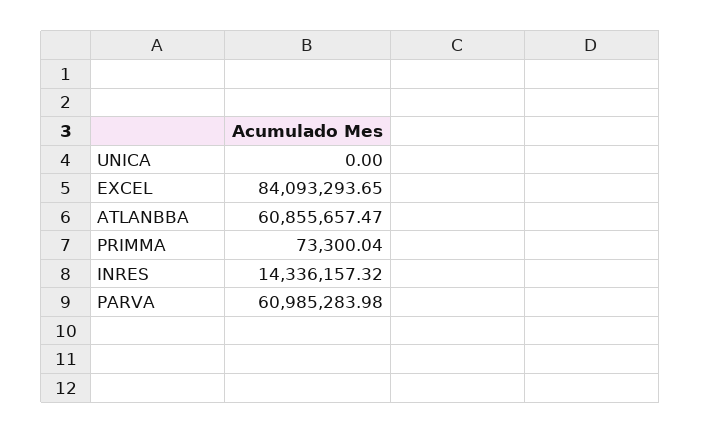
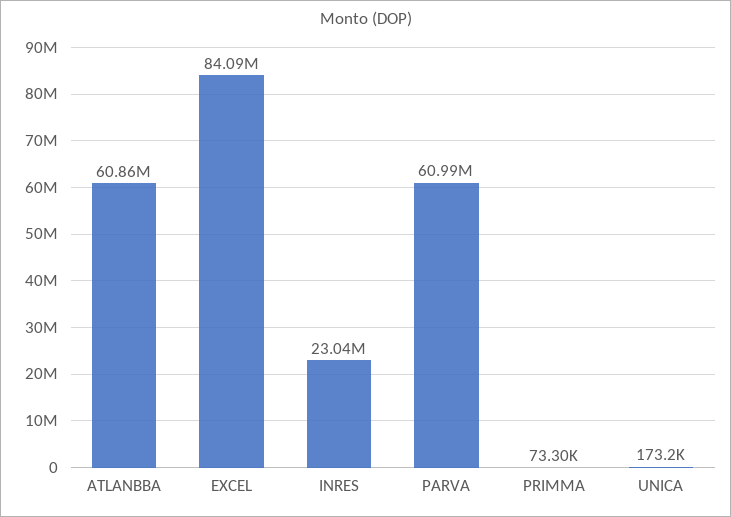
  {
-   "UNICA": 0,
+   "UNICA": 173200,
    "EXCEL": 84093293.65,
    "ATLANBBA": 60855657.47,
    "PRIMMA": 73300.04,
-   "INRES": 14336157.32,
+   "INRES": 23040000,
    "PARVA": 60985283.98
  }

